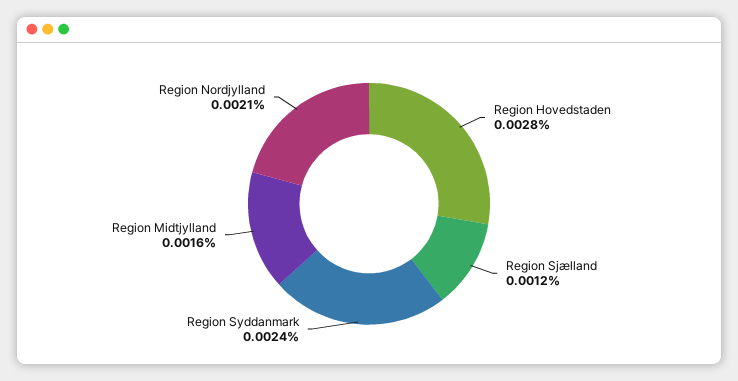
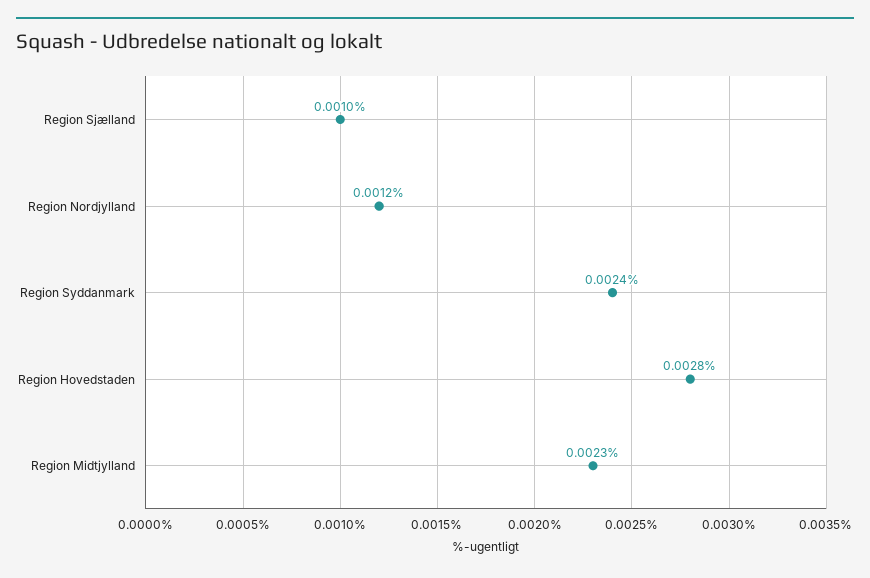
  {
    "Region Hovedstaden": 0.0028,
-   "Region Sjælland": 0.0012,
+   "Region Sjælland": 0.001,
    "Region Syddanmark": 0.0024,
-   "Region Midtjylland": 0.0016,
+   "Region Midtjylland": 0.0023,
-   "Region Nordjylland": 0.0021
+   "Region Nordjylland": 0.0012
  }

